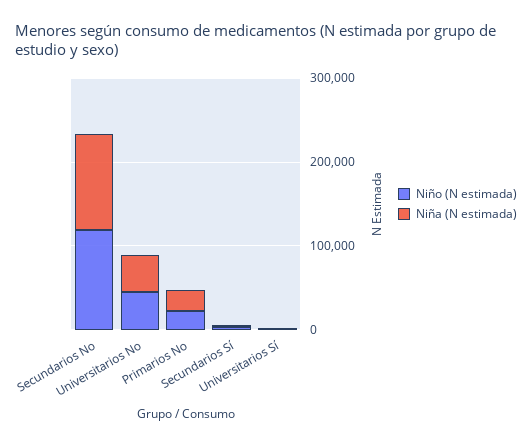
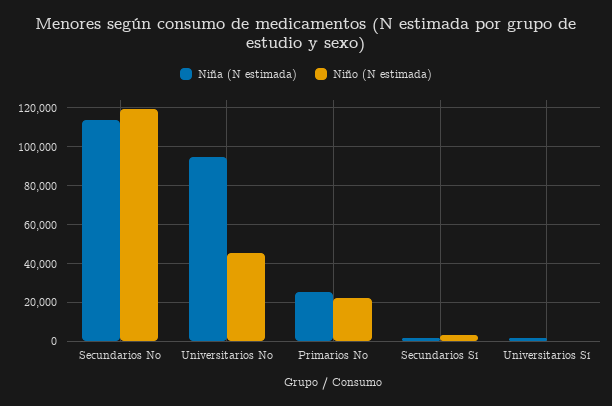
  {
    "Niño (N estimada)": {
      "Secundarios No": 120000,
      "Universitarios No": 45000,
      "Primarios No": 20000,
      "Secundarios Sí": 5000,
      "Universitarios Sí": 0
    },
    "Niña (N estimada)": {
      "Secundarios No": 115000,
-     "Universitarios No": 40000,
+     "Universitarios No": 95000,
      "Primarios No": 25000,
      "Secundarios Sí": 0,
      "Universitarios Sí": 0
    }
  }

